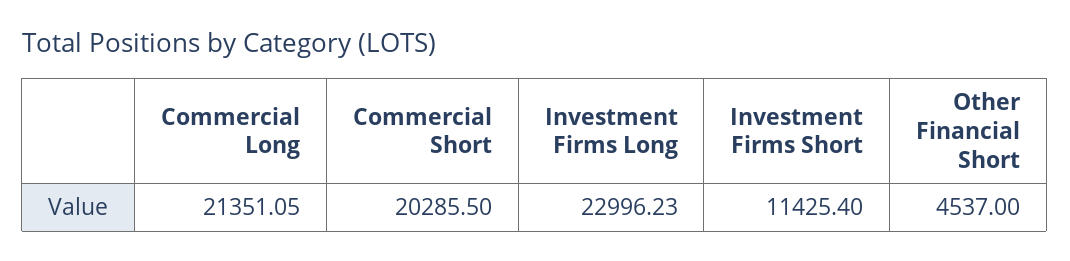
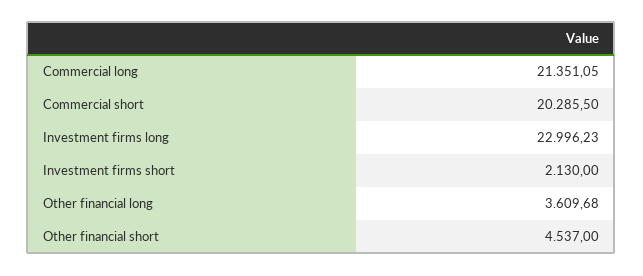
  {
    "Commercial Long": 21351.05,
    "Commercial Short": 20285.5,
    "Investment Firms Long": 22996.23,
-   "Investment Firms Short": 11425.4,
+   "Investment Firms Short": 2130,
-   "Other Financial Short": 4537
+   "Other Financial Short": 4537,
+   "Other financial long": 3609.68
  }

